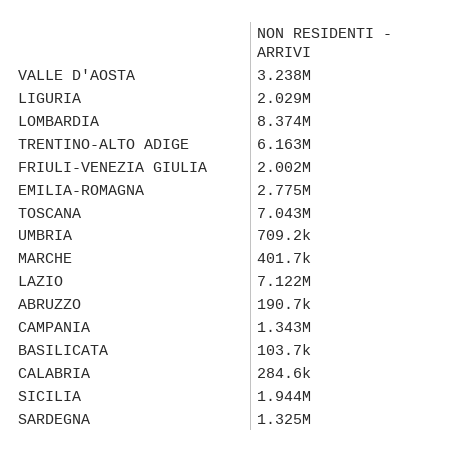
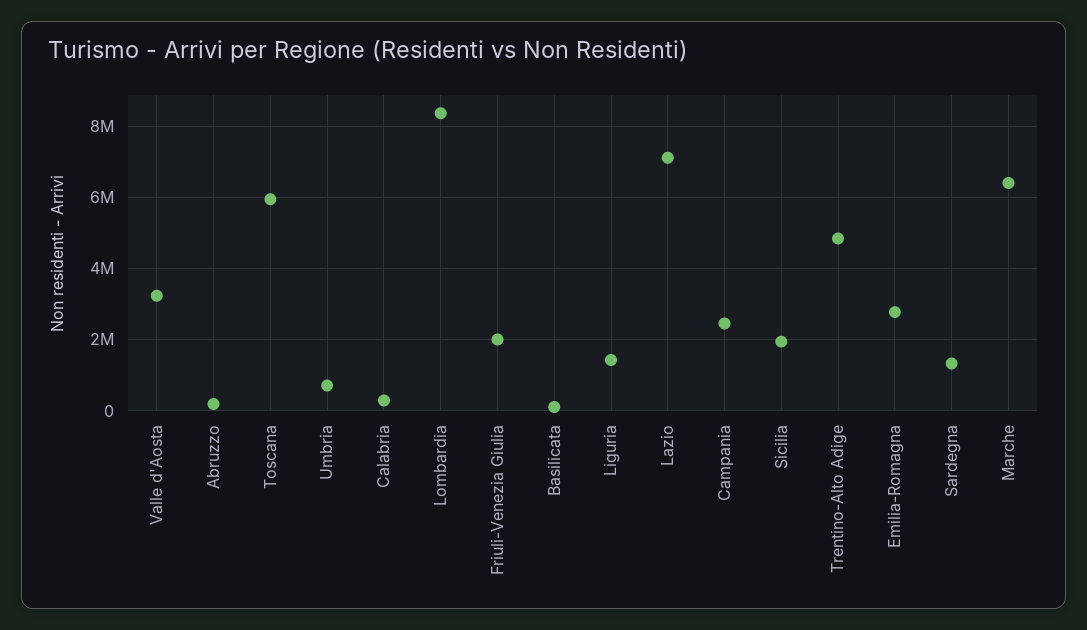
  {
    "VALLE D'AOSTA": 3238000,
-   "LIGURIA": 2029000,
+   "LIGURIA": 1400000,
    "LOMBARDIA": 8374000,
-   "TRENTINO-ALTO ADIGE": 6163000,
+   "TRENTINO-ALTO ADIGE": 4800000,
    "FRIULI-VENEZIA GIULIA": 2002000,
    "EMILIA-ROMAGNA": 2775000,
-   "TOSCANA": 7043000,
+   "TOSCANA": 6000000,
    "UMBRIA": 709200,
-   "MARCHE": 401700,
+   "MARCHE": 6400000,
    "LAZIO": 7122000,
    "ABRUZZO": 190700,
-   "CAMPANIA": 1343000,
+   "CAMPANIA": 2400000,
    "BASILICATA": 103700,
    "CALABRIA": 284600,
    "SICILIA": 1944000,
    "SARDEGNA": 1325000
  }

